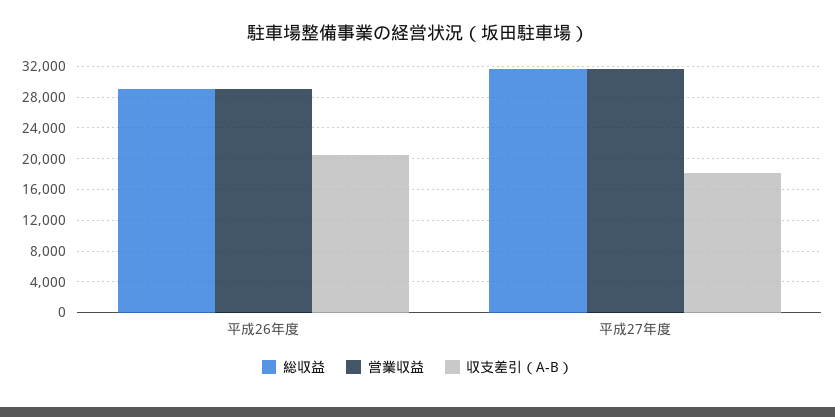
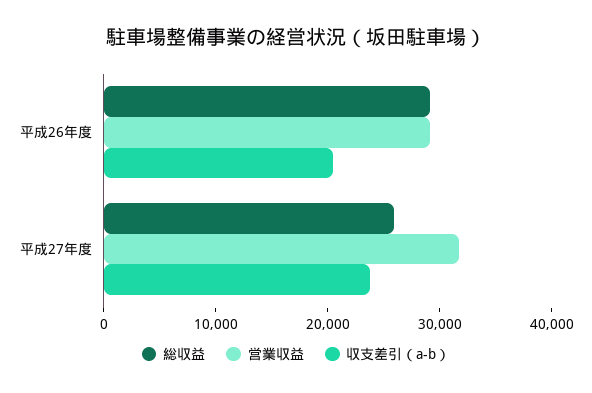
  {
    "総収益": {
      "平成26年度": 29000,
-     "平成27年度": 32000
+     "平成27年度": 26000
    },
    "営業収益": {
      "平成26年度": 29000,
      "平成27年度": 32000
    },
    "収支差引（A-B）": {
      "平成26年度": 20000,
-     "平成27年度": 18000
+     "平成27年度": 24000
    }
  }

